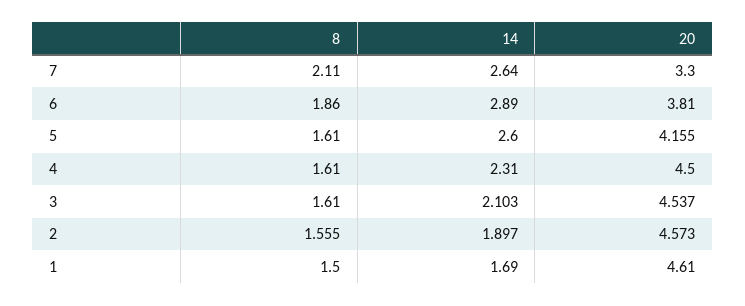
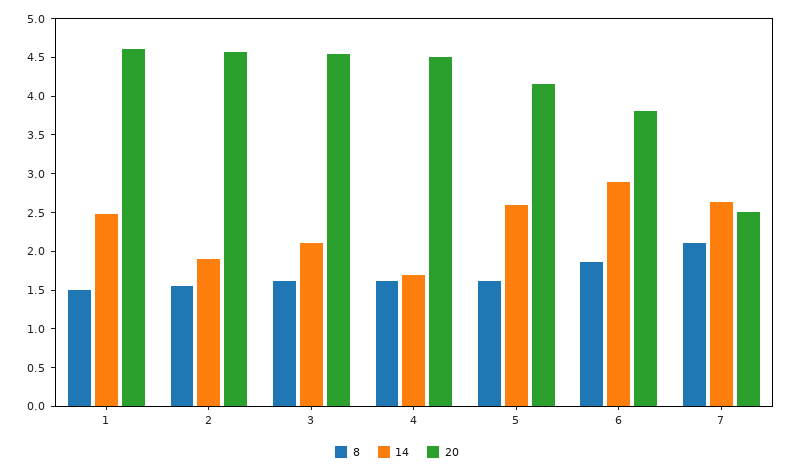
  {
    "8": {
      "7": 2.11,
      "6": 1.86,
      "5": 1.61,
      "4": 1.61,
      "3": 1.61,
      "2": 1.555,
      "1": 1.5
    },
    "14": {
      "7": 2.64,
      "6": 2.89,
      "5": 2.6,
-     "4": 2.31,
+     "4": 1.75,
      "3": 2.103,
      "2": 1.897,
-     "1": 1.69
+     "1": 2.5
    },
    "20": {
-     "7": 3.3,
+     "7": 2.5,
      "6": 3.81,
      "5": 4.155,
      "4": 4.5,
      "3": 4.537,
      "2": 4.573,
      "1": 4.61
    }
  }

